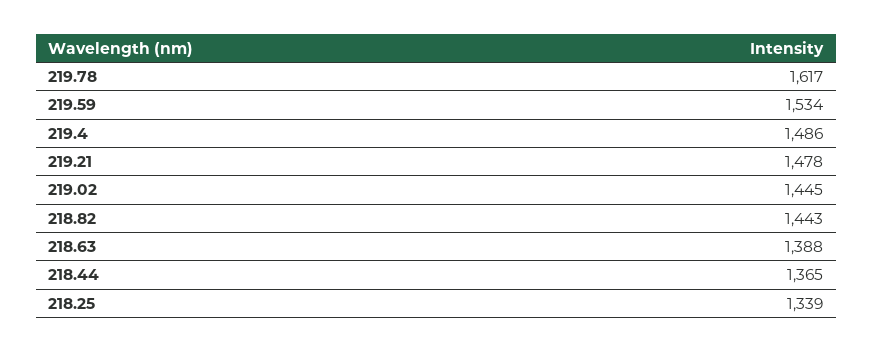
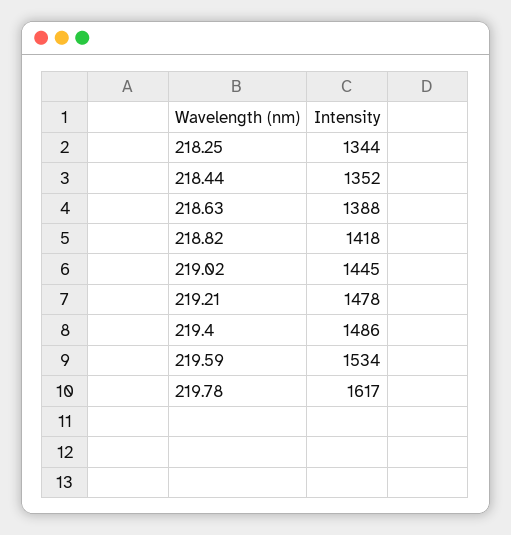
  {
    "219.78": 1617,
    "219.59": 1534,
    "219.4": 1486,
    "219.21": 1478,
    "219.02": 1445,
-   "218.82": 1443,
+   "218.82": 1418,
    "218.63": 1388,
-   "218.44": 1365,
+   "218.44": 1352,
-   "218.25": 1339
+   "218.25": 1344
  }

